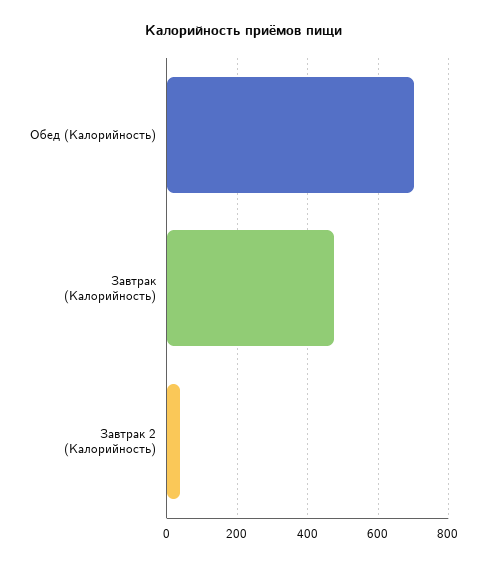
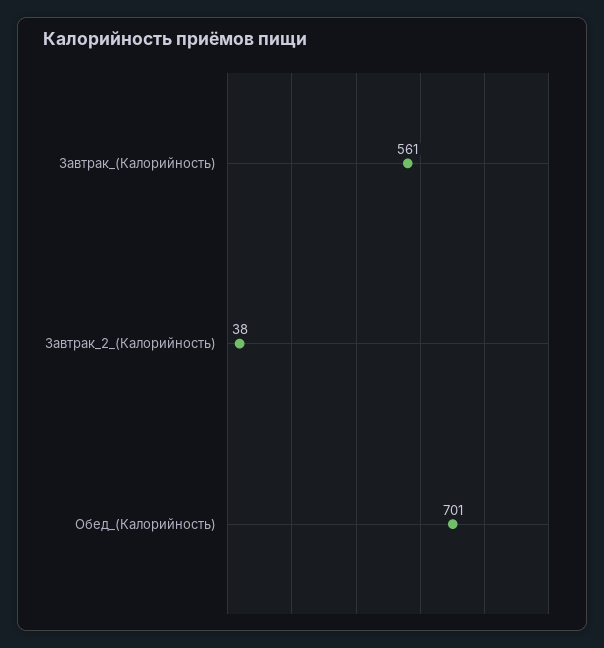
  {
    "Обед (Калорийность)": 701,
-   "Завтрак (Калорийность)": 480,
+   "Завтрак (Калорийность)": 561,
    "Завтрак 2 (Калорийность)": 38
  }

